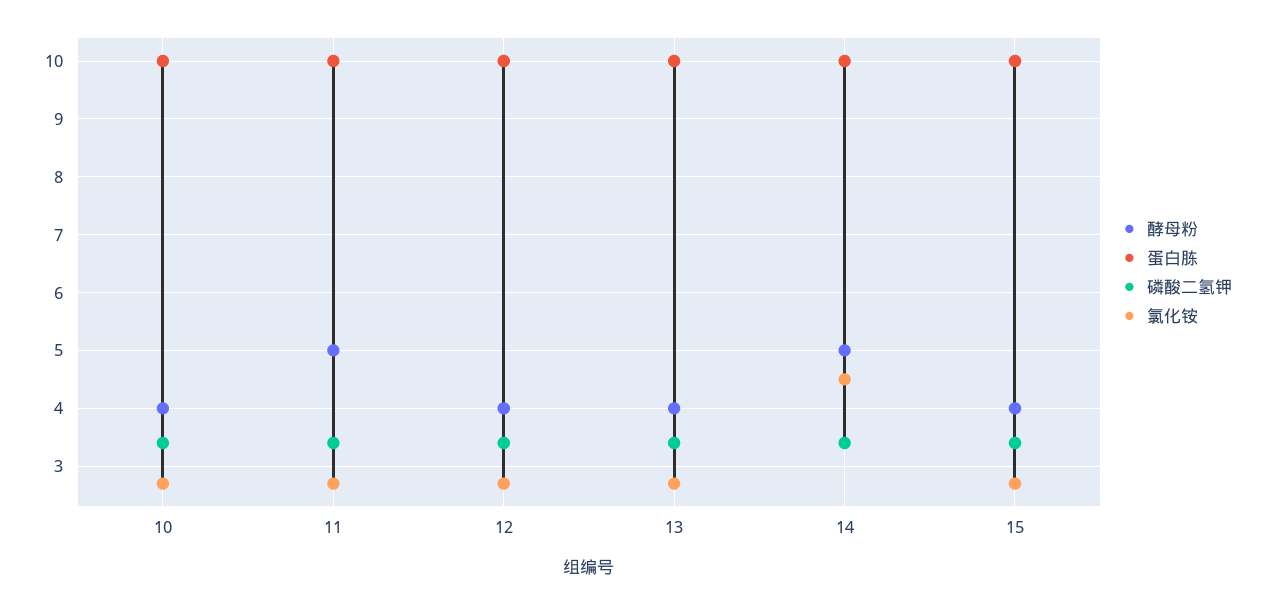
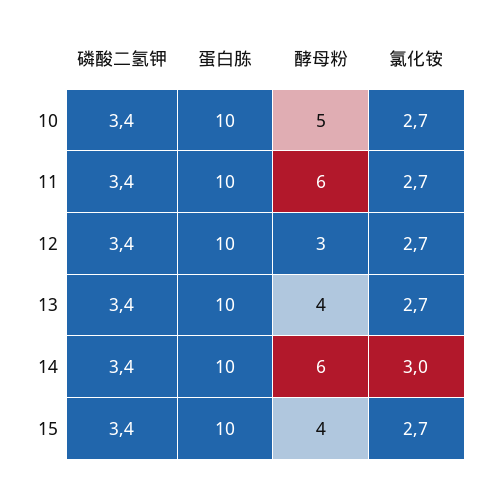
  {
    "酵母粉": {
-     "10": 4,
+     "10": 5,
-     "11": 5,
+     "11": 6,
-     "12": 4,
+     "12": 3,
      "13": 4,
-     "14": 5,
+     "14": 6,
      "15": 4
    },
    "蛋白胨": {
      "10": 10,
      "11": 10,
      "12": 10,
      "13": 10,
      "14": 10,
      "15": 10
    },
    "磷酸二氢钾": {
      "10": 3.4,
      "11": 3.4,
      "12": 3.4,
      "13": 3.4,
      "14": 3.4,
      "15": 3.4
    },
    "氯化铵": {
      "10": 2.7,
      "11": 2.7,
      "12": 2.7,
      "13": 2.7,
-     "14": 4.5,
+     "14": 3,
      "15": 2.7
    }
  }

